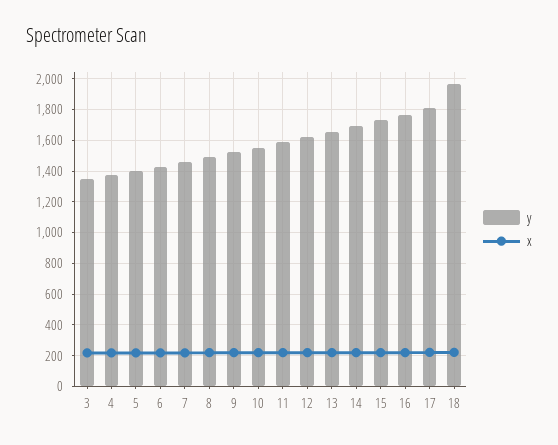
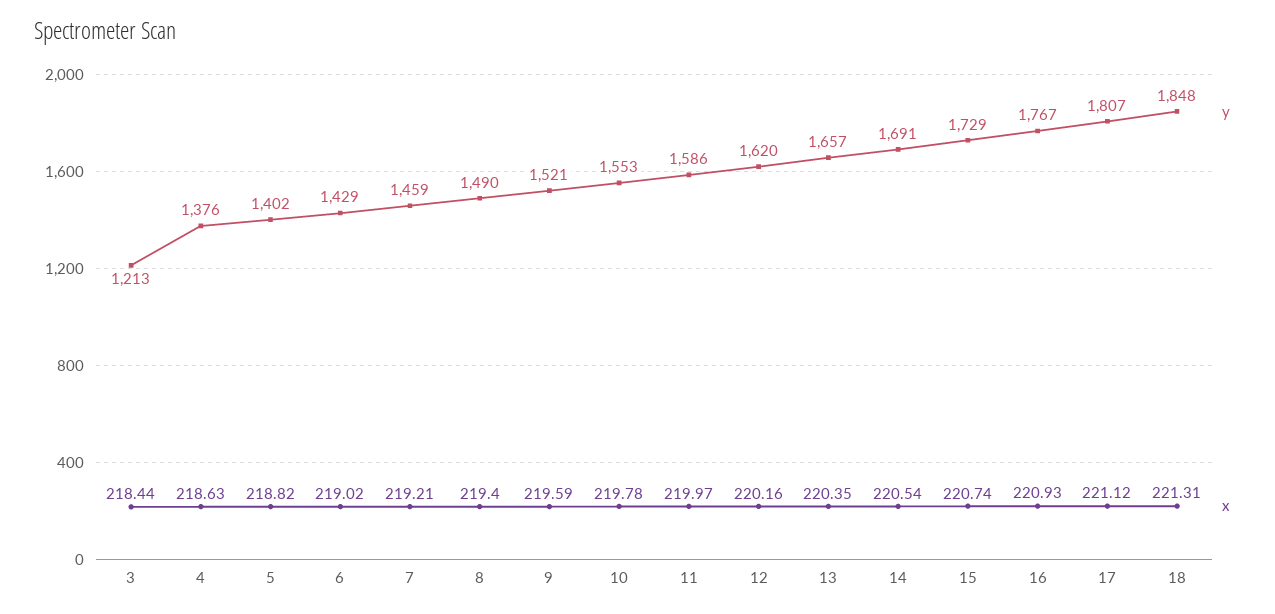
  {
    "y": {
-     "3": 1350,
+     "3": 1213,
      "4": 1376,
      "5": 1402,
      "6": 1429,
      "7": 1459,
      "8": 1490,
      "9": 1521,
      "10": 1553,
      "11": 1586,
      "12": 1620,
      "13": 1657,
      "14": 1691,
      "15": 1729,
      "16": 1767,
      "17": 1807,
-     "18": 1950
+     "18": 1848
    },
    "x": {
      "3": 218.44,
      "4": 218.63,
      "5": 218.82,
      "6": 219.02,
      "7": 219.21,
      "8": 219.4,
      "9": 219.59,
      "10": 219.78,
      "11": 219.97,
      "12": 220.16,
      "13": 220.35,
      "14": 220.54,
      "15": 220.74,
      "16": 220.93,
      "17": 221.12,
      "18": 221.31
    }
  }

